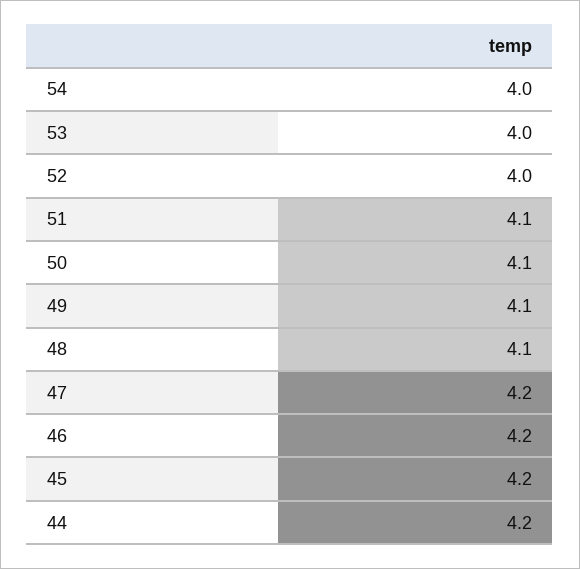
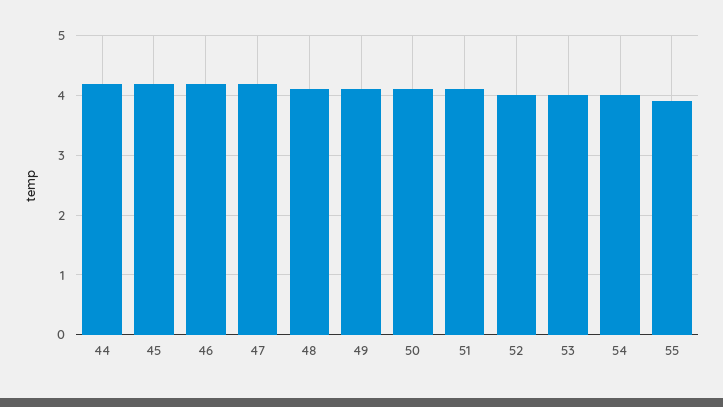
  {
    "54": 4,
    "53": 4,
    "52": 4,
    "51": 4.1,
    "50": 4.1,
    "49": 4.1,
    "48": 4.1,
    "47": 4.2,
    "46": 4.2,
    "45": 4.2,
-   "44": 4.2
+   "44": 4.2,
+   "55": 4
  }

